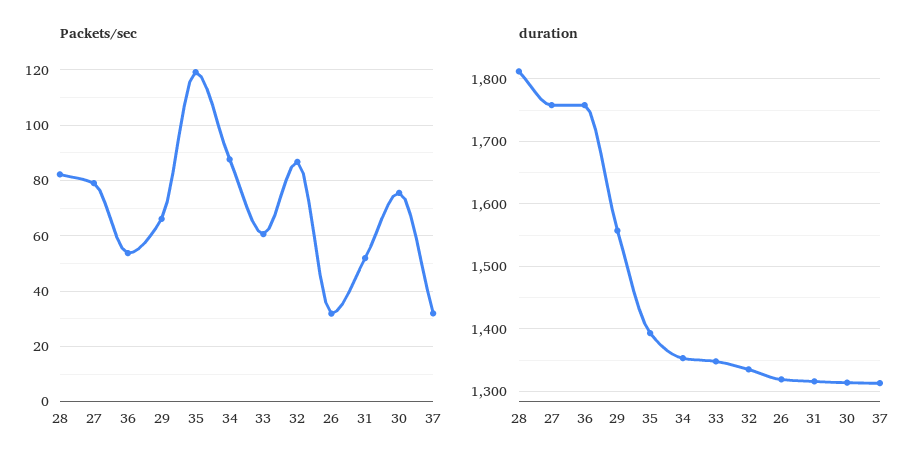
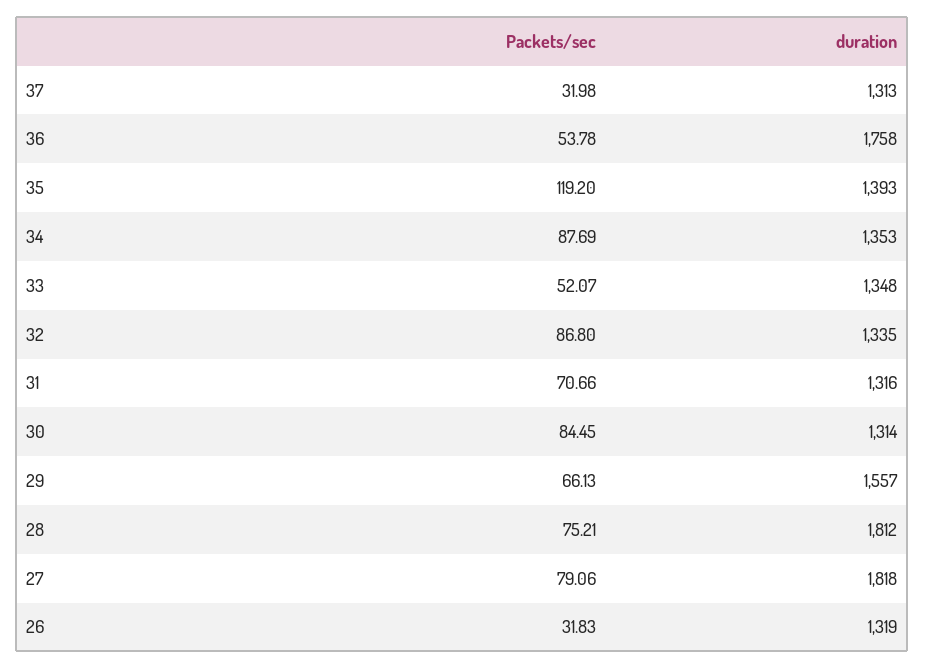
  {
    "Packets/sec": {
-     "28": 82.5,
+     "28": 75.21,
      "27": 79.06,
      "36": 53.78,
      "29": 66.13,
      "35": 119.2,
      "34": 87.69,
-     "33": 60,
+     "33": 52.07,
      "32": 86.8,
      "26": 31.83,
-     "31": 52.5,
+     "31": 70.66,
-     "30": 75,
+     "30": 84.45,
      "37": 31.98
    },
    "duration": {
      "28": 1812,
-     "27": 1760,
+     "27": 1818,
      "36": 1758,
      "29": 1557,
      "35": 1393,
      "34": 1353,
      "33": 1348,
      "32": 1335,
      "26": 1319,
      "31": 1316,
      "30": 1314,
      "37": 1313
    }
  }

